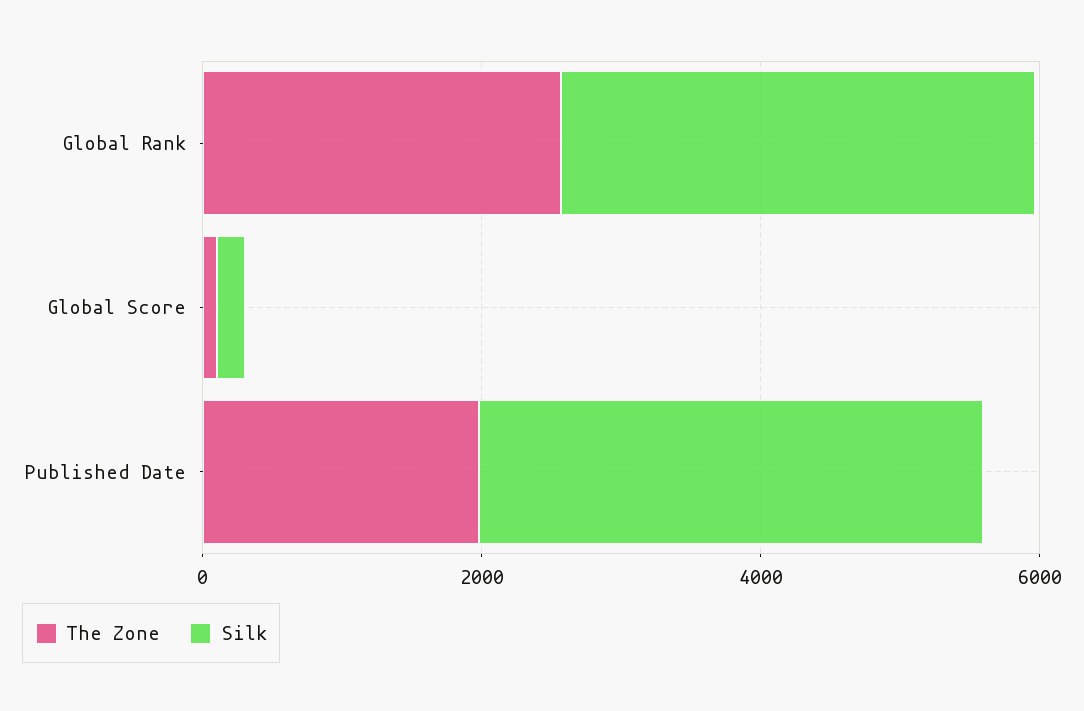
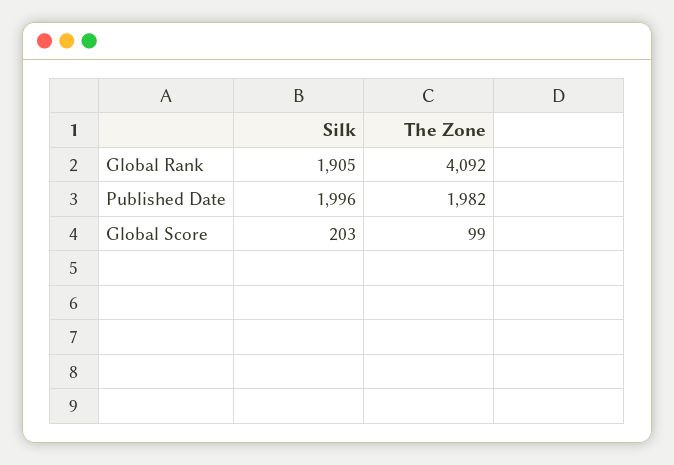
  {
    "The Zone": {
-     "Global Rank": 2500,
+     "Global Rank": 4092,
      "Global Score": 99,
      "Published Date": 1982
    },
    "Silk": {
-     "Global Rank": 3500,
+     "Global Rank": 1905,
      "Global Score": 203,
-     "Published Date": 3500
+     "Published Date": 1996
    }
  }

